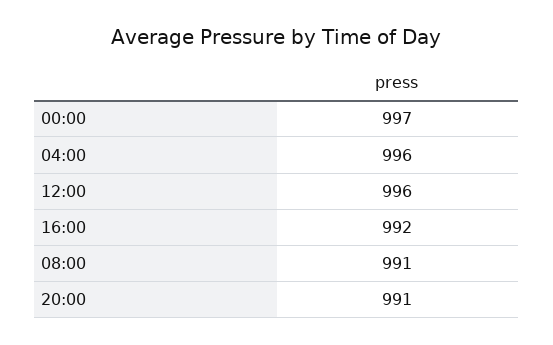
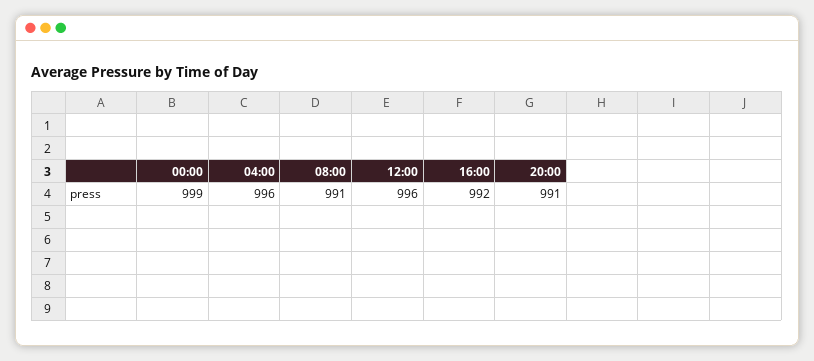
  {
-   "00:00": 997,
+   "00:00": 999,
    "04:00": 996,
    "12:00": 996,
    "16:00": 992,
    "08:00": 991,
    "20:00": 991
  }

